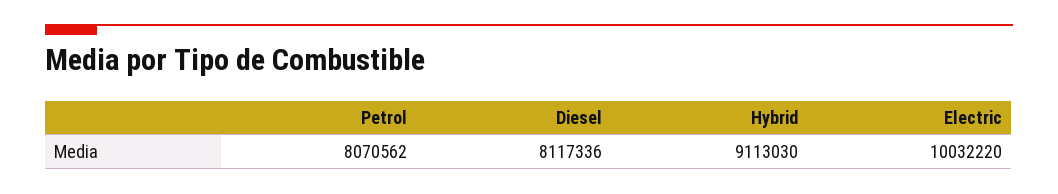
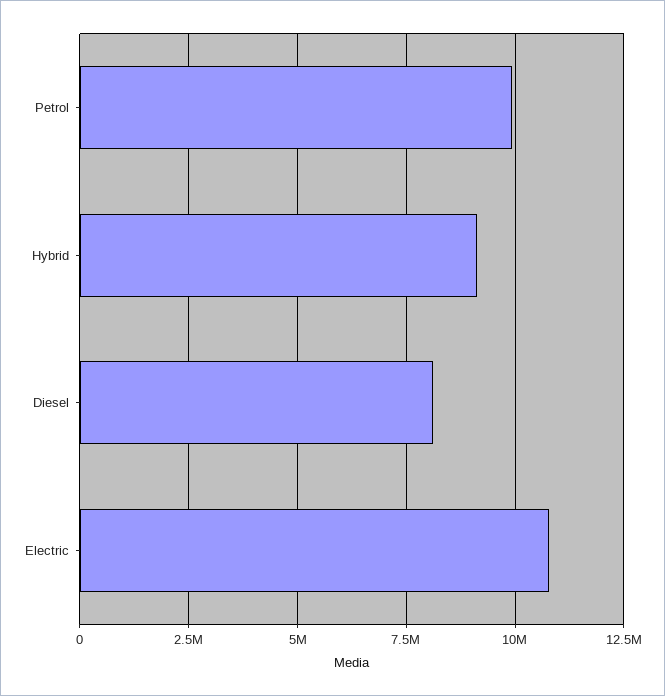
  {
-   "Petrol": 8070562,
+   "Petrol": 10000000,
    "Diesel": 8117336,
    "Hybrid": 9113030,
-   "Electric": 10032220
+   "Electric": 10750000
  }

